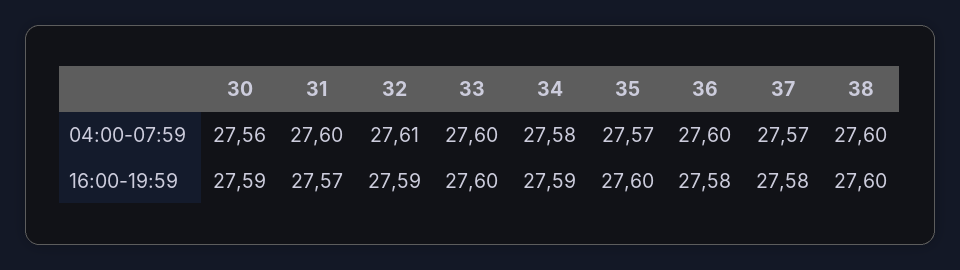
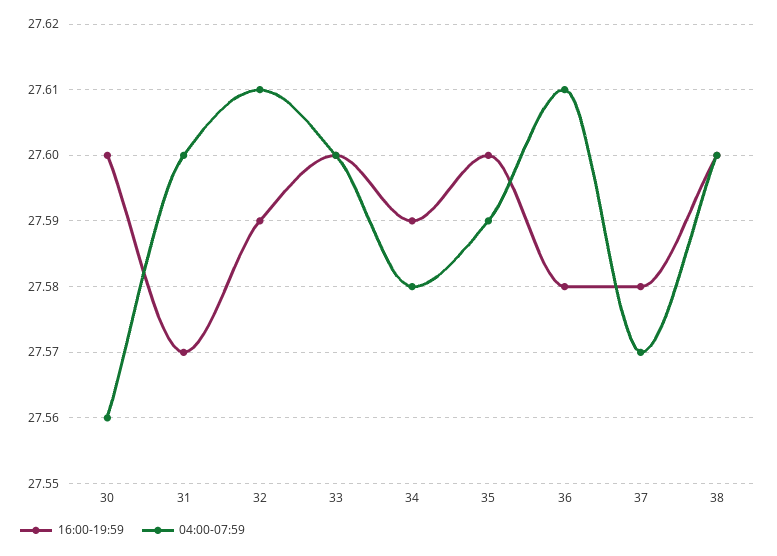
  {
    "04:00-07:59": {
      "30": 27.56,
      "31": 27.6,
      "32": 27.61,
      "33": 27.6,
      "34": 27.58,
-     "35": 27.57,
+     "35": 27.59,
-     "36": 27.6,
+     "36": 27.61,
      "37": 27.57,
      "38": 27.6
    },
    "16:00-19:59": {
-     "30": 27.59,
+     "30": 27.6,
      "31": 27.57,
      "32": 27.59,
      "33": 27.6,
      "34": 27.59,
      "35": 27.6,
      "36": 27.58,
      "37": 27.58,
      "38": 27.6
    }
  }

